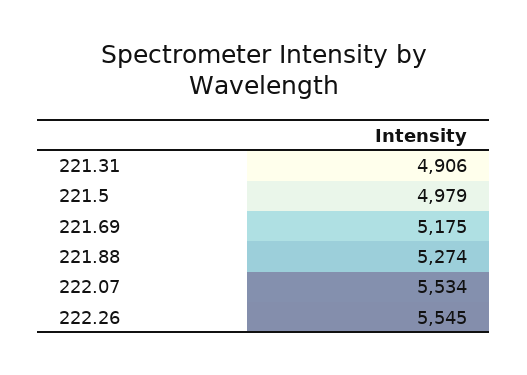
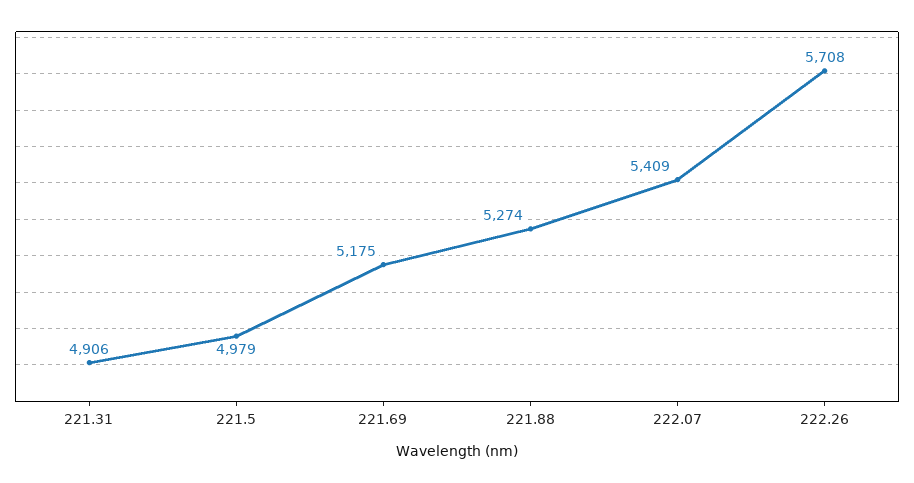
  {
    "221.31": 4906,
    "221.5": 4979,
    "221.69": 5175,
    "221.88": 5274,
-   "222.07": 5534,
+   "222.07": 5409,
-   "222.26": 5545
+   "222.26": 5708
  }

